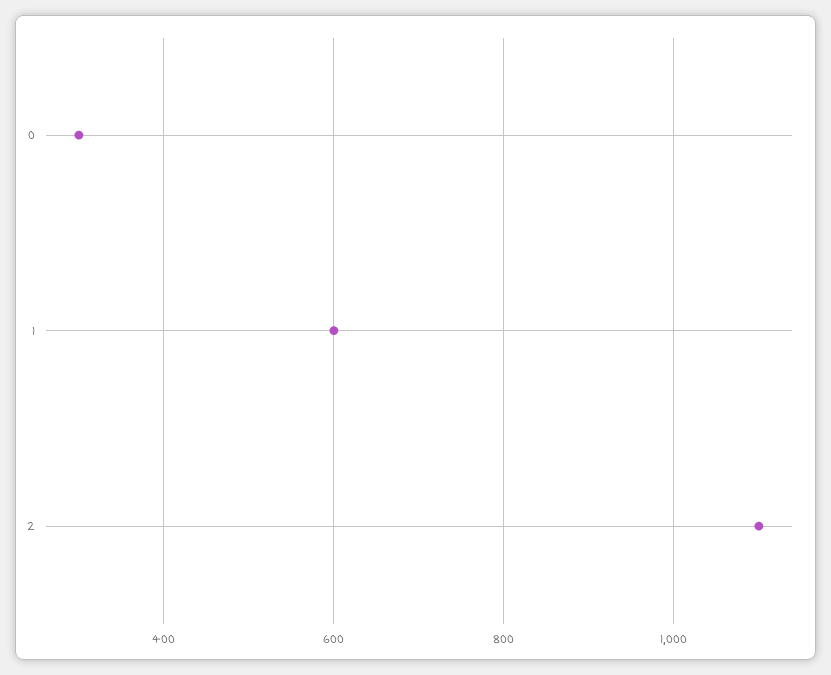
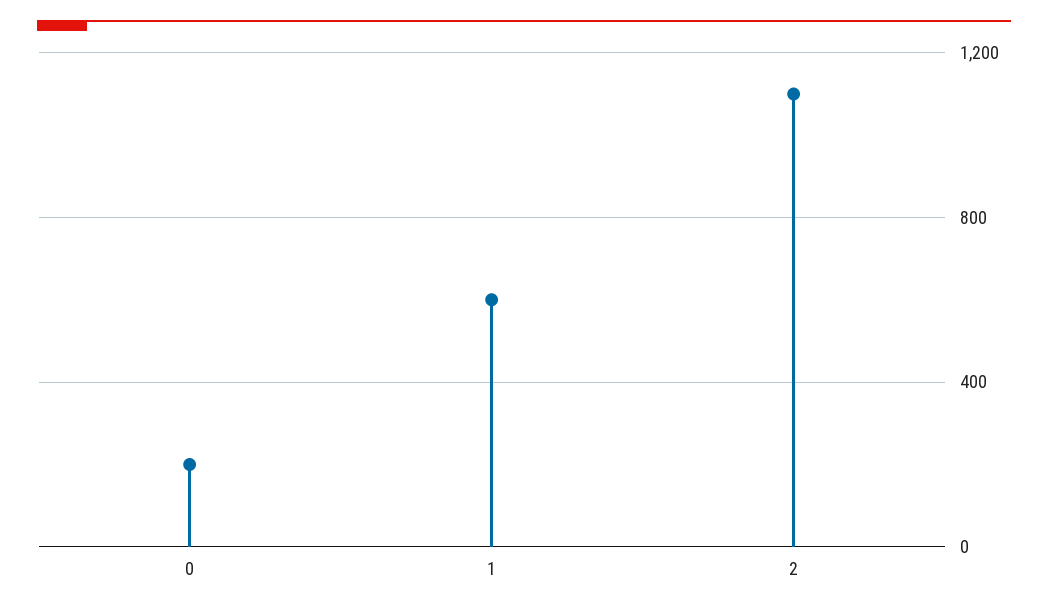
  {
-   "0": 300,
+   "0": 200,
    "1": 600,
    "2": 1100
  }

